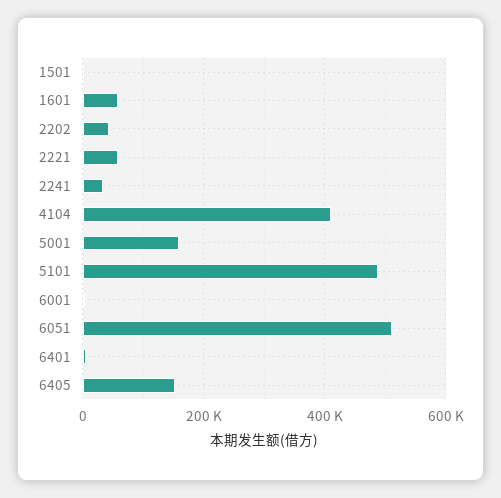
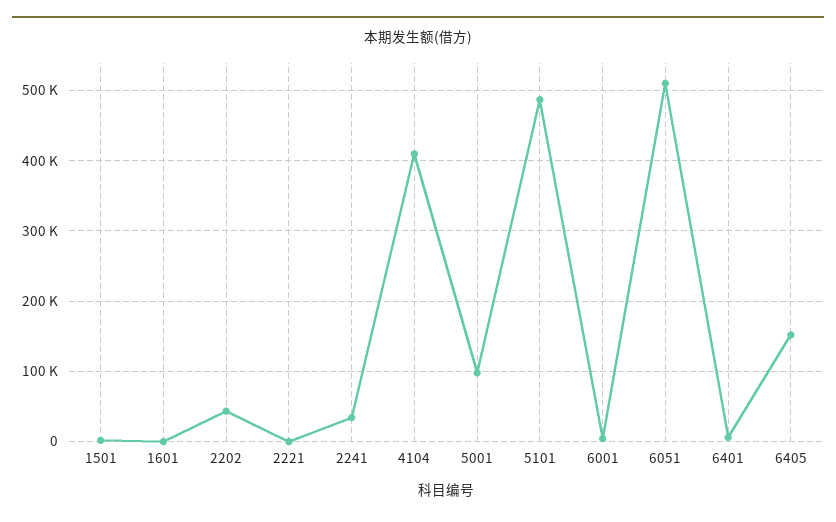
  {
    "1501": 0,
-   "1601": 60000,
+   "1601": 0,
    "2202": 40000,
-   "2221": 60000,
+   "2221": 0,
    "2241": 30000,
    "4104": 410000,
-   "5001": 160000,
+   "5001": 100000,
    "5101": 490000,
    "6001": 0,
    "6051": 510000,
    "6401": 10000,
    "6405": 150000
  }

